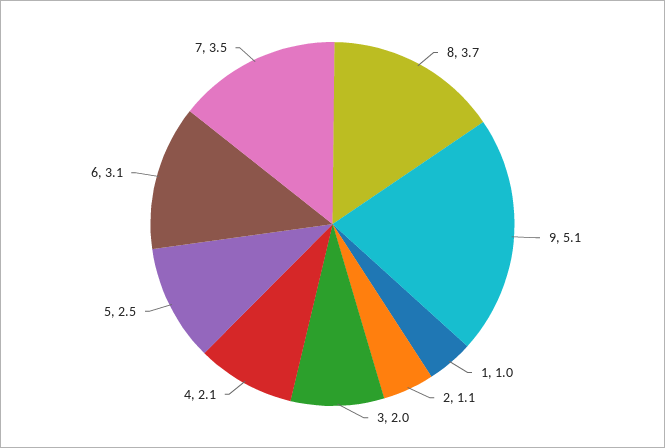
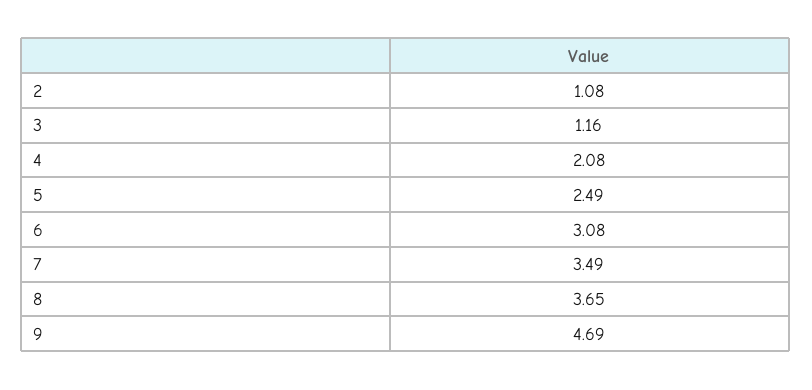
  {
    "8": 3.65,
-   "9": 5.1,
+   "9": 4.69,
-   "1": 1,
    "2": 1.08,
-   "3": 2,
+   "3": 1.16,
    "4": 2.08,
    "5": 2.49,
    "6": 3.08,
    "7": 3.49
  }

